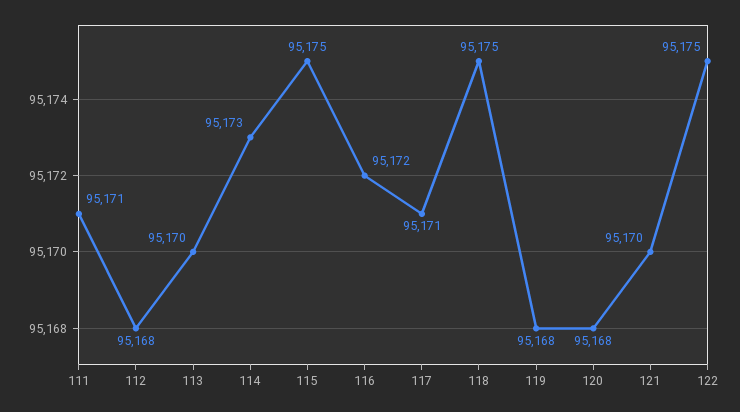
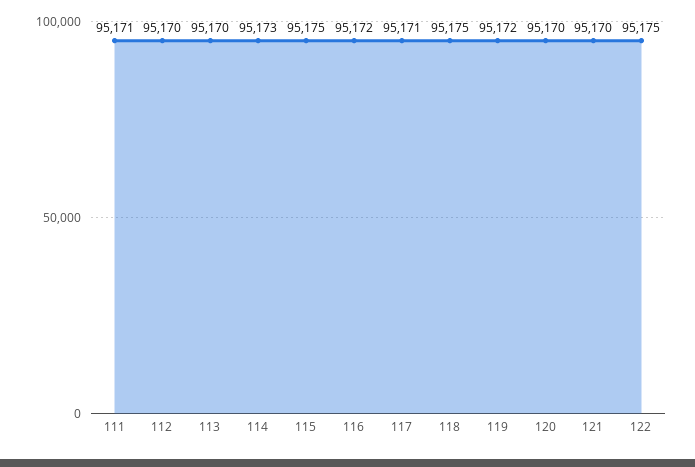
  {
    "111": 95171,
-   "112": 95168,
+   "112": 95170,
    "113": 95170,
    "114": 95173,
    "115": 95175,
    "116": 95172,
    "117": 95171,
    "118": 95175,
-   "119": 95168,
+   "119": 95172,
-   "120": 95168,
+   "120": 95170,
    "121": 95170,
    "122": 95175
  }

